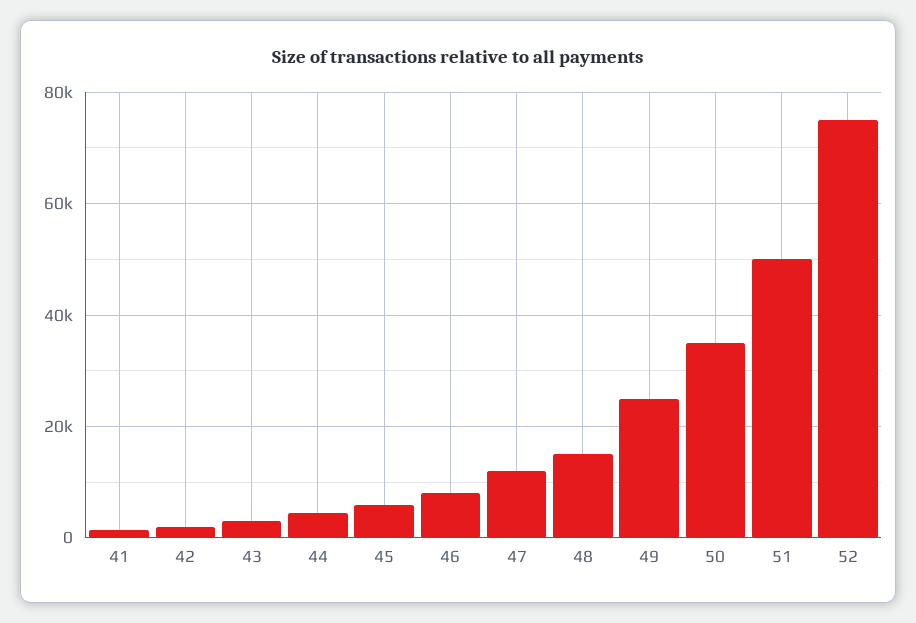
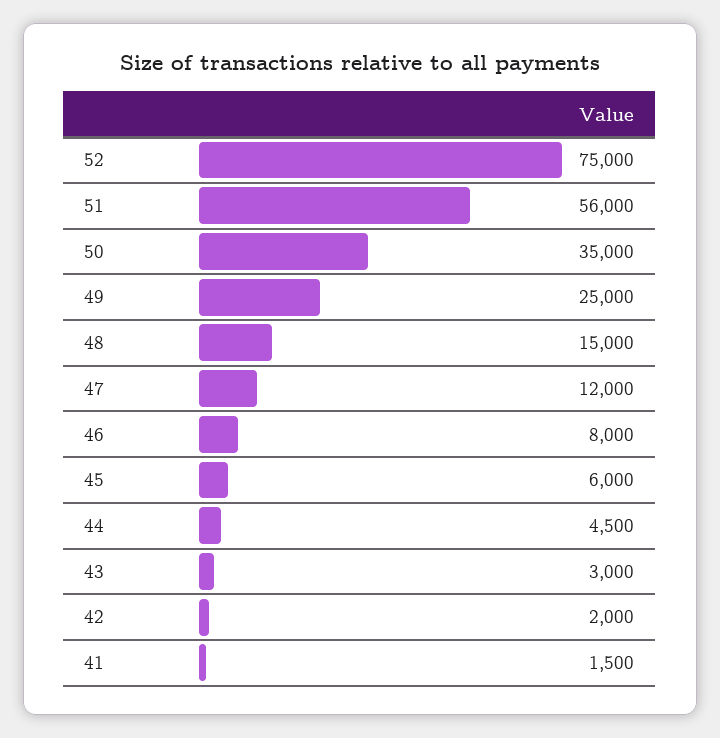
  {
    "41": 1500,
    "42": 2000,
    "43": 3000,
    "44": 4500,
    "45": 6000,
    "46": 8000,
    "47": 12000,
    "48": 15000,
    "49": 25000,
    "50": 35000,
-   "51": 50000,
+   "51": 56000,
    "52": 75000
  }

